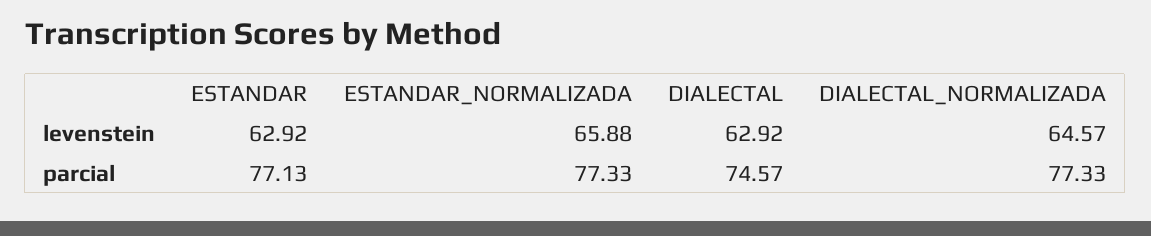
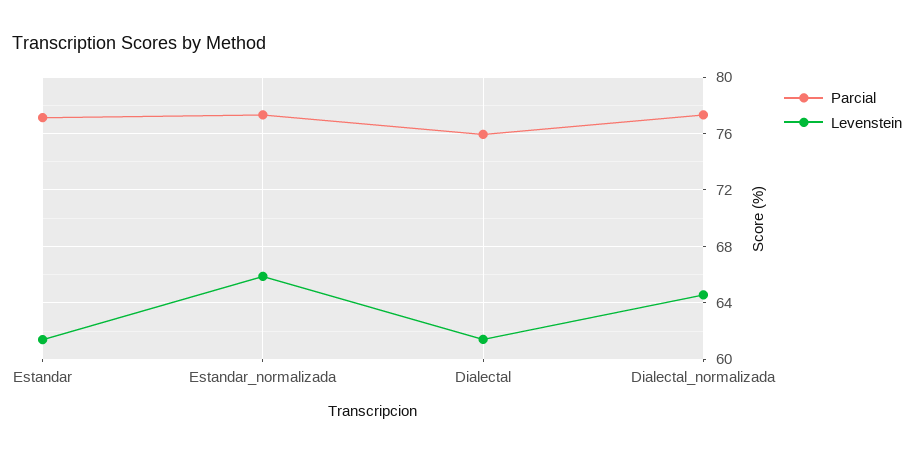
  {
    "levenstein": {
-     "ESTANDAR": 62.92,
+     "ESTANDAR": 61.5,
      "ESTANDAR_NORMALIZADA": 65.88,
-     "DIALECTAL": 62.92,
+     "DIALECTAL": 61.5,
      "DIALECTAL_NORMALIZADA": 64.57
    },
    "parcial": {
      "ESTANDAR": 77.13,
      "ESTANDAR_NORMALIZADA": 77.33,
-     "DIALECTAL": 74.57,
+     "DIALECTAL": 76,
      "DIALECTAL_NORMALIZADA": 77.33
    }
  }

